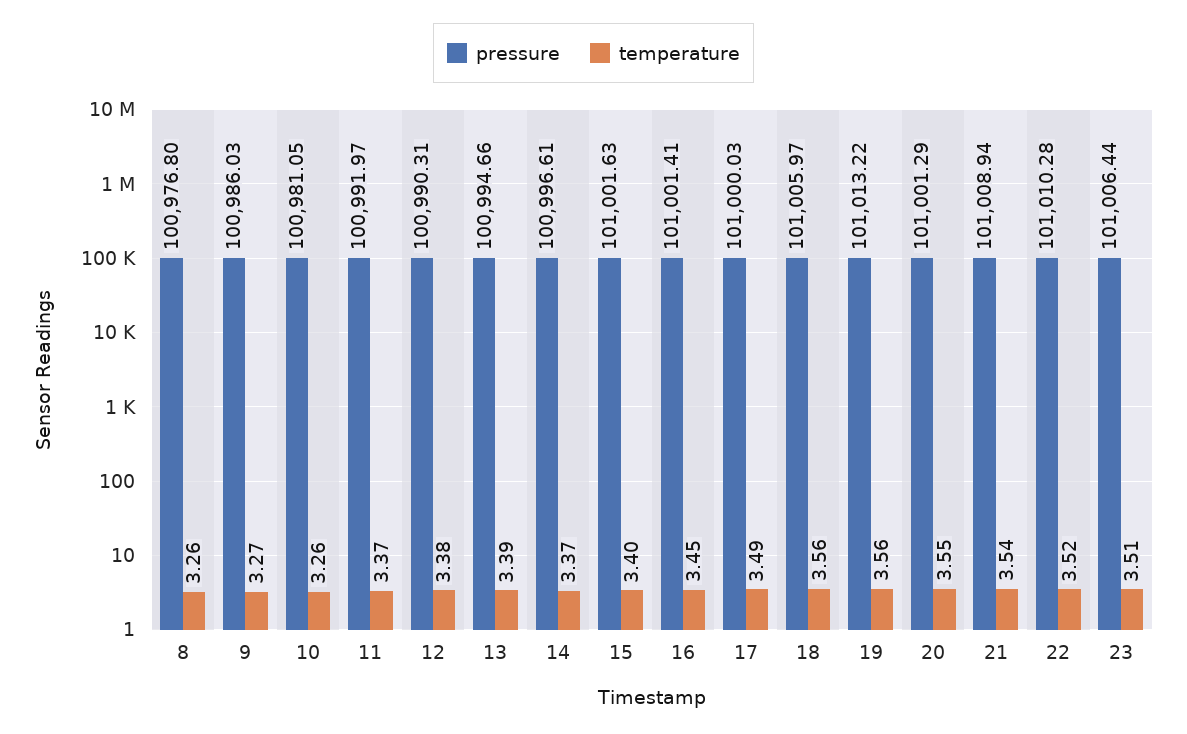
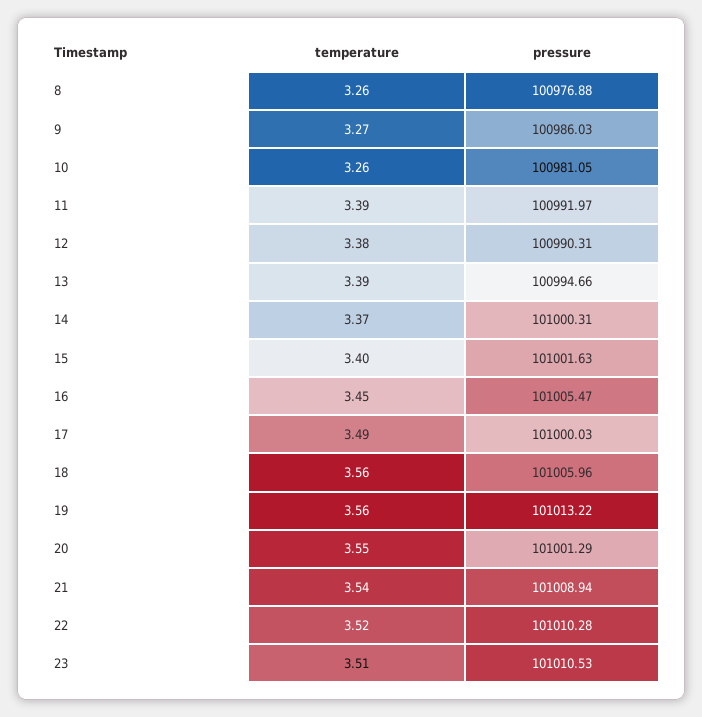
  {
    "pressure": {
-     "8": 100976.8,
+     "8": 100976.88,
      "9": 100986.03,
      "10": 100981.05,
      "11": 100991.97,
      "12": 100990.31,
      "13": 100994.66,
-     "14": 100996.61,
+     "14": 101000.31,
      "15": 101001.63,
-     "16": 101001.41,
+     "16": 101005.47,
      "17": 101000.03,
-     "18": 101005.97,
+     "18": 101005.96,
      "19": 101013.22,
      "20": 101001.29,
      "21": 101008.94,
      "22": 101010.28,
-     "23": 101006.44
+     "23": 101010.53
    },
    "temperature": {
      "8": 3.26,
      "9": 3.27,
      "10": 3.26,
-     "11": 3.37,
+     "11": 3.39,
      "12": 3.38,
      "13": 3.39,
      "14": 3.37,
      "15": 3.4,
      "16": 3.45,
      "17": 3.49,
      "18": 3.56,
      "19": 3.56,
      "20": 3.55,
      "21": 3.54,
      "22": 3.52,
      "23": 3.51
    }
  }

